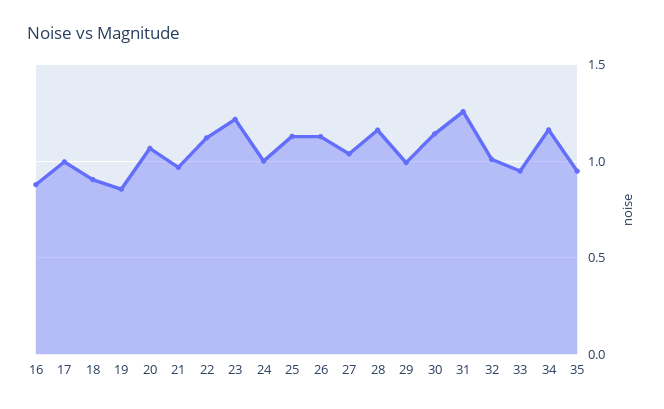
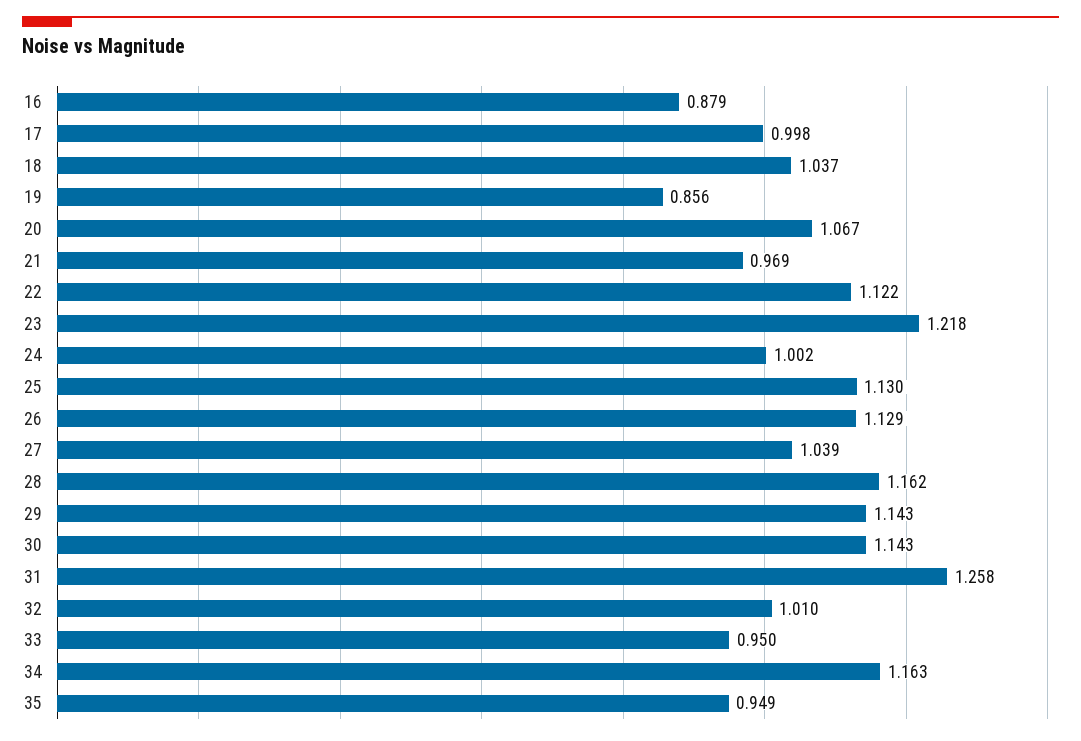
  {
    "16": 0.879,
    "17": 0.998,
-   "18": 0.9,
+   "18": 1.037,
    "19": 0.856,
    "20": 1.067,
    "21": 0.969,
    "22": 1.122,
    "23": 1.218,
    "24": 1.002,
    "25": 1.13,
    "26": 1.129,
    "27": 1.039,
    "28": 1.162,
-   "29": 1,
+   "29": 1.143,
    "30": 1.143,
    "31": 1.258,
    "32": 1.01,
    "33": 0.95,
    "34": 1.163,
    "35": 0.949
  }

